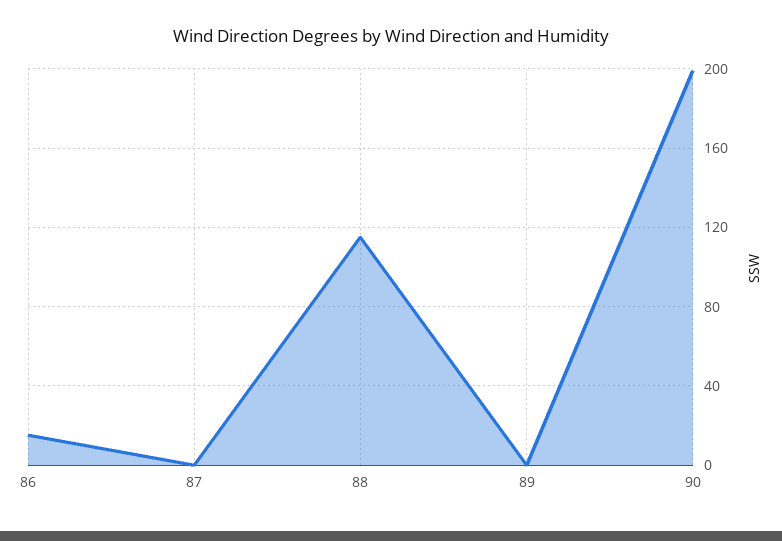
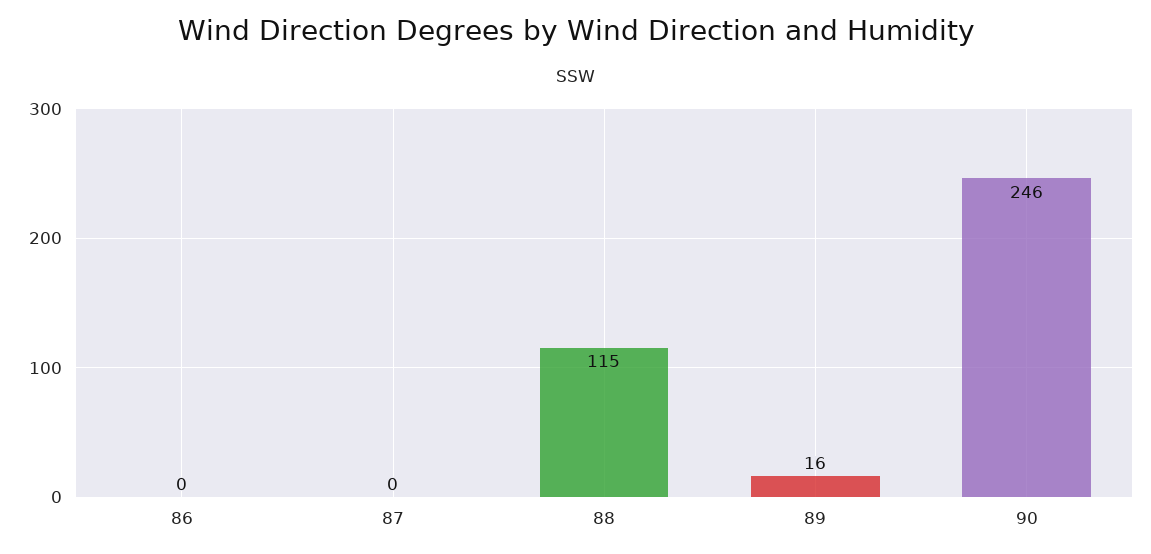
  {
-   "86": 15,
+   "86": 0,
    "87": 0,
    "88": 115,
-   "89": 0,
+   "89": 16,
-   "90": 200
+   "90": 246
  }

